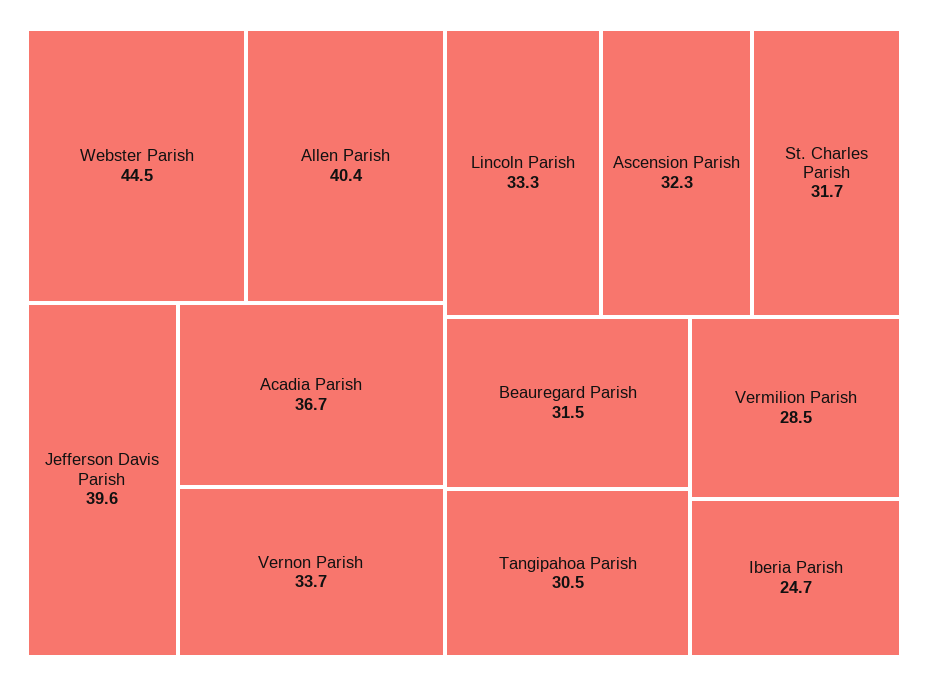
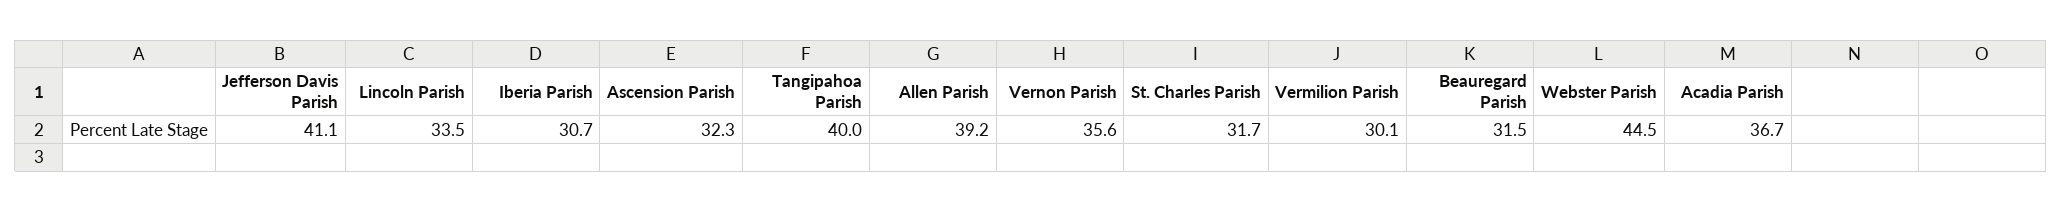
  {
    "Webster Parish": 44.5,
-   "Allen Parish": 40.4,
+   "Allen Parish": 39.2,
-   "Jefferson Davis Parish": 39.6,
+   "Jefferson Davis Parish": 41.1,
    "Acadia Parish": 36.7,
-   "Vernon Parish": 33.7,
+   "Vernon Parish": 35.6,
-   "Lincoln Parish": 33.3,
+   "Lincoln Parish": 33.5,
    "Ascension Parish": 32.3,
    "St. Charles Parish": 31.7,
    "Beauregard Parish": 31.5,
-   "Tangipahoa Parish": 30.5,
+   "Tangipahoa Parish": 40,
-   "Vermilion Parish": 28.5,
+   "Vermilion Parish": 30.1,
-   "Iberia Parish": 24.7
+   "Iberia Parish": 30.7
  }

